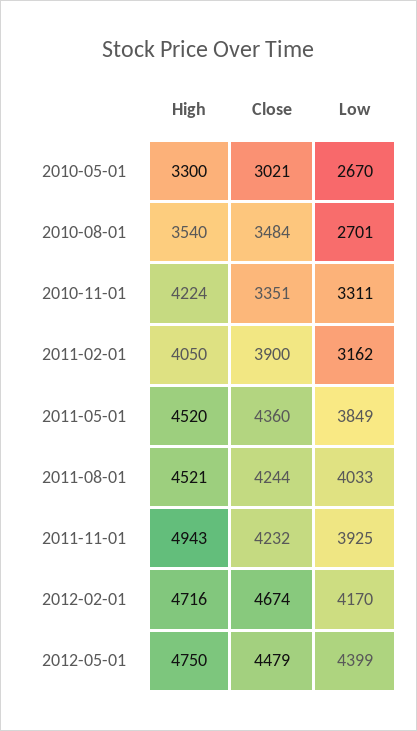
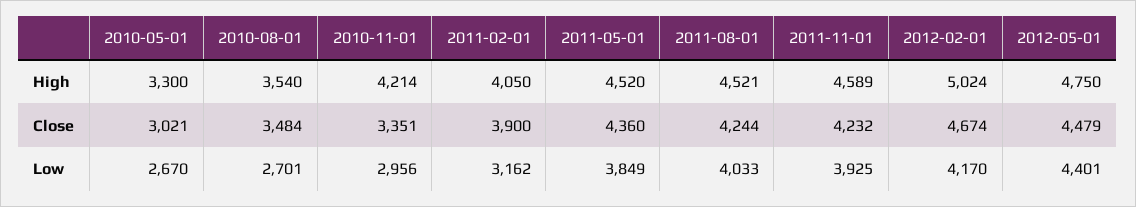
  {
    "High": {
      "2010-05-01": 3300,
      "2010-08-01": 3540,
-     "2010-11-01": 4224,
+     "2010-11-01": 4214,
      "2011-02-01": 4050,
      "2011-05-01": 4520,
      "2011-08-01": 4521,
-     "2011-11-01": 4943,
+     "2011-11-01": 4589,
-     "2012-02-01": 4716,
+     "2012-02-01": 5024,
      "2012-05-01": 4750
    },
    "Close": {
      "2010-05-01": 3021,
      "2010-08-01": 3484,
      "2010-11-01": 3351,
      "2011-02-01": 3900,
      "2011-05-01": 4360,
      "2011-08-01": 4244,
      "2011-11-01": 4232,
      "2012-02-01": 4674,
      "2012-05-01": 4479
    },
    "Low": {
      "2010-05-01": 2670,
      "2010-08-01": 2701,
-     "2010-11-01": 3311,
+     "2010-11-01": 2956,
      "2011-02-01": 3162,
      "2011-05-01": 3849,
      "2011-08-01": 4033,
      "2011-11-01": 3925,
      "2012-02-01": 4170,
-     "2012-05-01": 4399
+     "2012-05-01": 4401
    }
  }

